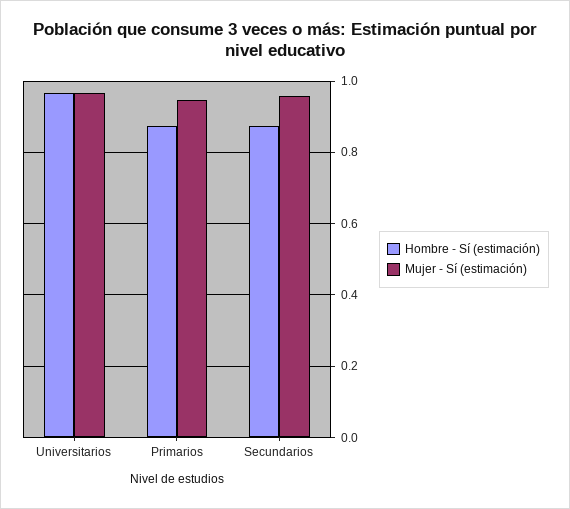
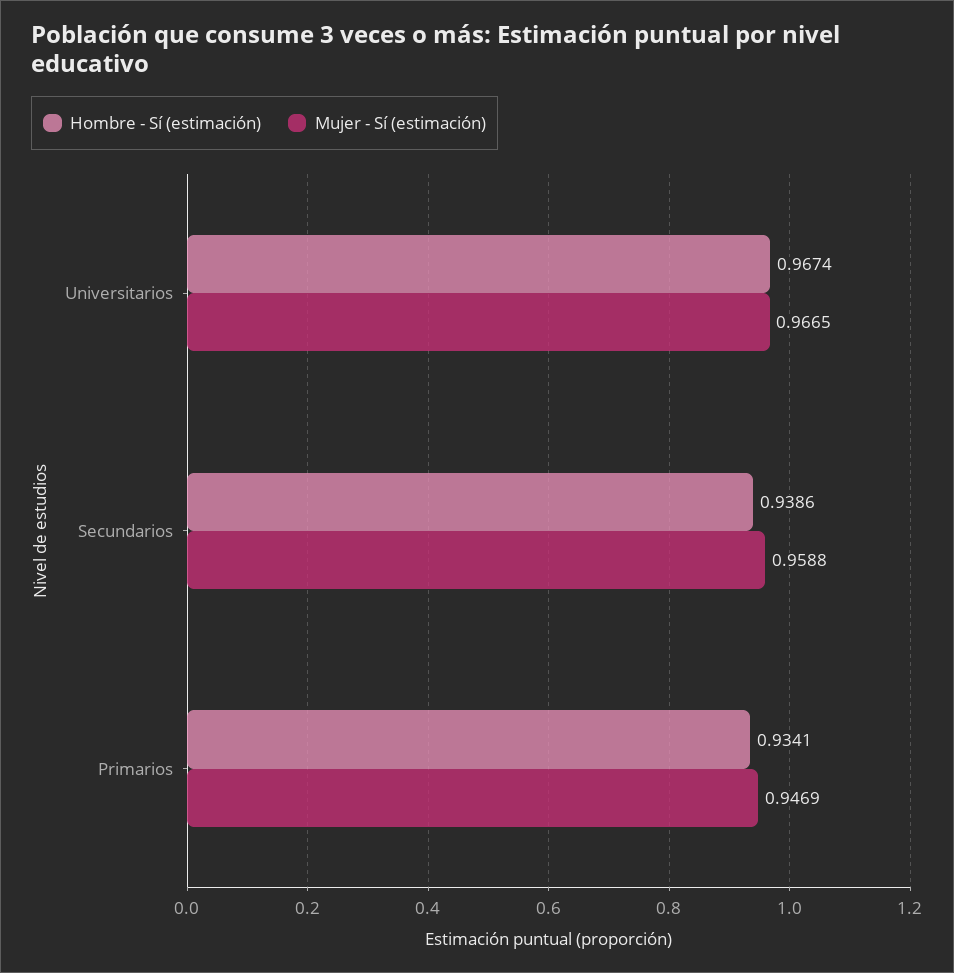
  {
    "Hombre - Sí (estimación)": {
      "Universitarios": 0.9674,
-     "Primarios": 0.88,
+     "Primarios": 0.9341,
-     "Secundarios": 0.88
+     "Secundarios": 0.9386
    },
    "Mujer - Sí (estimación)": {
      "Universitarios": 0.9665,
      "Primarios": 0.9469,
      "Secundarios": 0.9588
    }
  }

